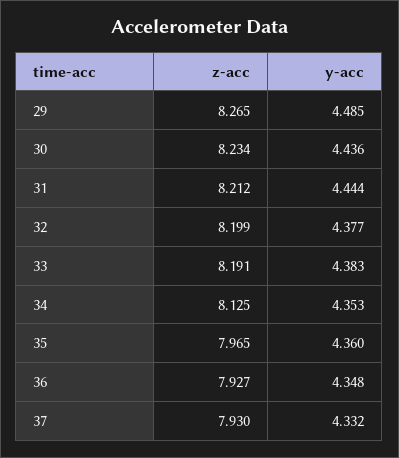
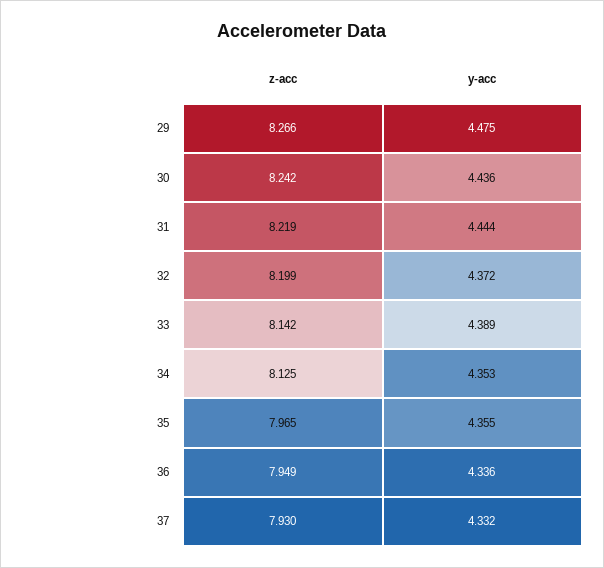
  {
    "z-acc": {
-     "29": 8.265,
+     "29": 8.266,
-     "30": 8.234,
+     "30": 8.242,
-     "31": 8.212,
+     "31": 8.219,
      "32": 8.199,
-     "33": 8.191,
+     "33": 8.142,
      "34": 8.125,
      "35": 7.965,
-     "36": 7.927,
+     "36": 7.949,
      "37": 7.93
    },
    "y-acc": {
-     "29": 4.485,
+     "29": 4.475,
      "30": 4.436,
      "31": 4.444,
-     "32": 4.377,
+     "32": 4.372,
-     "33": 4.383,
+     "33": 4.389,
      "34": 4.353,
-     "35": 4.36,
+     "35": 4.355,
-     "36": 4.348,
+     "36": 4.336,
      "37": 4.332
    }
  }

